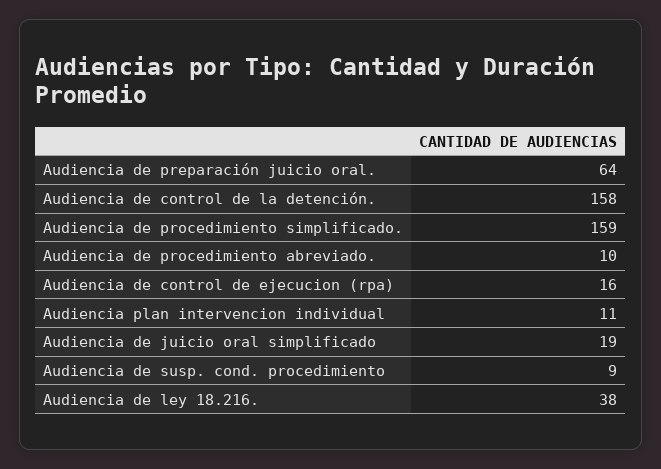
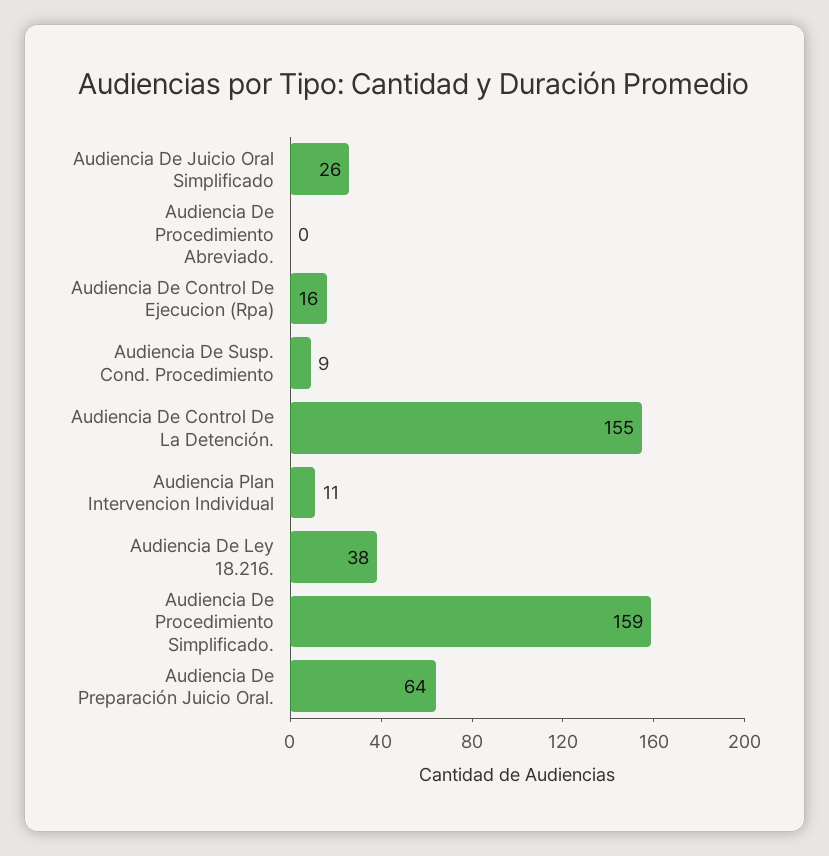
  {
    "Audiencia de preparación juicio oral.": 64,
-   "Audiencia de control de la detención.": 158,
+   "Audiencia de control de la detención.": 155,
    "Audiencia de procedimiento simplificado.": 159,
-   "Audiencia de procedimiento abreviado.": 10,
+   "Audiencia de procedimiento abreviado.": 0,
    "Audiencia de control de ejecucion (rpa)": 16,
    "Audiencia plan intervencion individual": 11,
-   "Audiencia de juicio oral simplificado": 19,
+   "Audiencia de juicio oral simplificado": 26,
    "Audiencia de susp. cond. procedimiento": 9,
    "Audiencia de ley 18.216.": 38
  }

